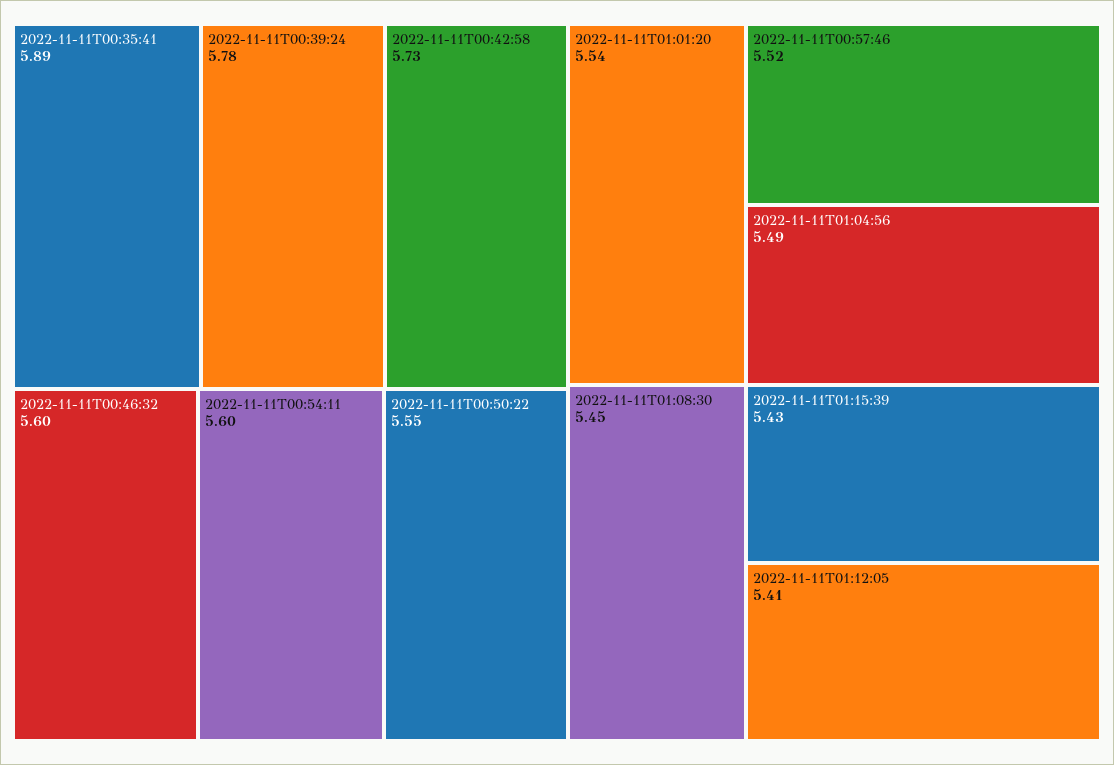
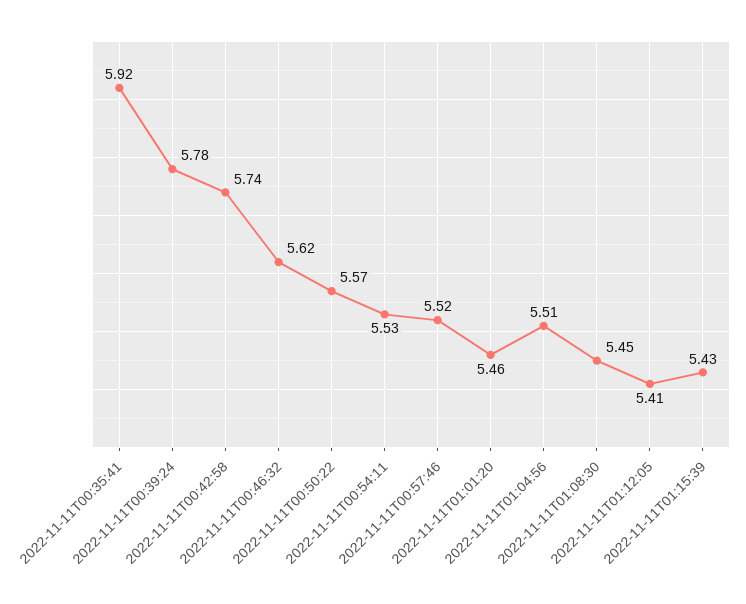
  {
-   "2022-11-11T00:35:41": 5.89,
+   "2022-11-11T00:35:41": 5.92,
    "2022-11-11T00:39:24": 5.78,
-   "2022-11-11T00:42:58": 5.73,
+   "2022-11-11T00:42:58": 5.74,
-   "2022-11-11T00:46:32": 5.6,
+   "2022-11-11T00:46:32": 5.62,
-   "2022-11-11T00:54:11": 5.6,
+   "2022-11-11T00:54:11": 5.53,
-   "2022-11-11T00:50:22": 5.55,
+   "2022-11-11T00:50:22": 5.57,
-   "2022-11-11T01:01:20": 5.54,
+   "2022-11-11T01:01:20": 5.46,
    "2022-11-11T00:57:46": 5.52,
-   "2022-11-11T01:04:56": 5.49,
+   "2022-11-11T01:04:56": 5.51,
    "2022-11-11T01:08:30": 5.45,
    "2022-11-11T01:15:39": 5.43,
    "2022-11-11T01:12:05": 5.41
  }

